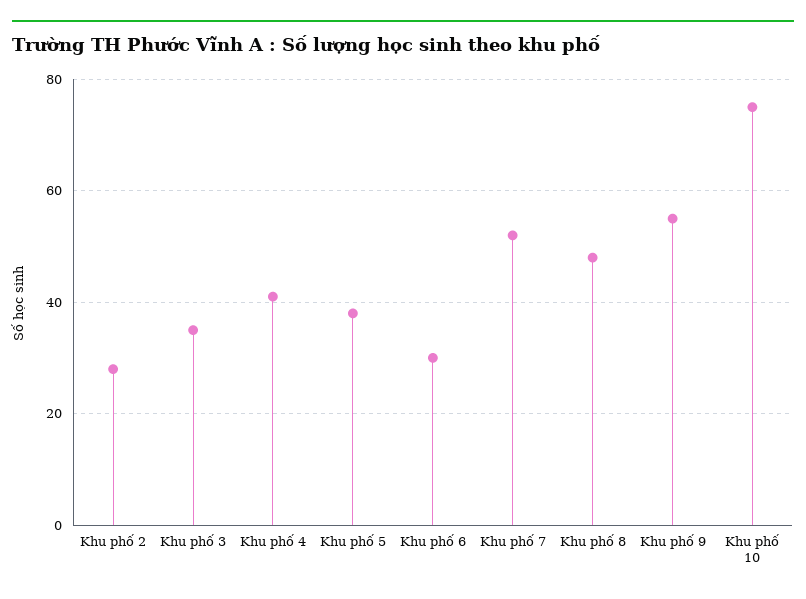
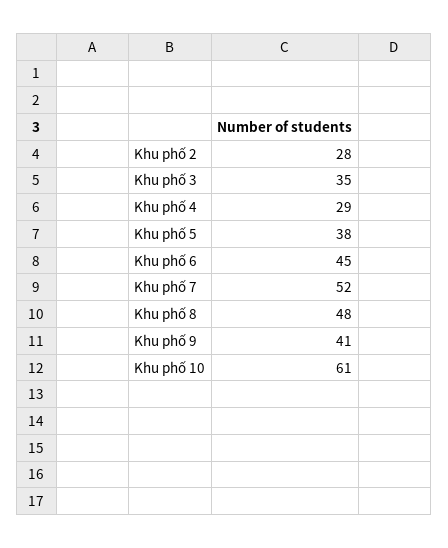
  {
    "Khu phố 2": 28,
    "Khu phố 3": 35,
-   "Khu phố 4": 40,
+   "Khu phố 4": 29,
    "Khu phố 5": 38,
-   "Khu phố 6": 30,
+   "Khu phố 6": 45,
    "Khu phố 7": 52,
    "Khu phố 8": 48,
-   "Khu phố 9": 55,
+   "Khu phố 9": 41,
-   "Khu phố 10": 75
+   "Khu phố 10": 61
  }

